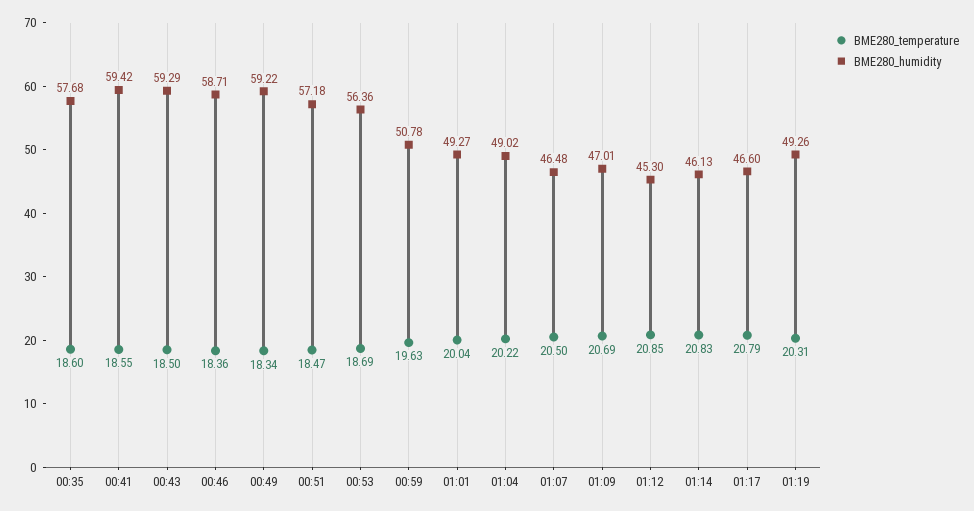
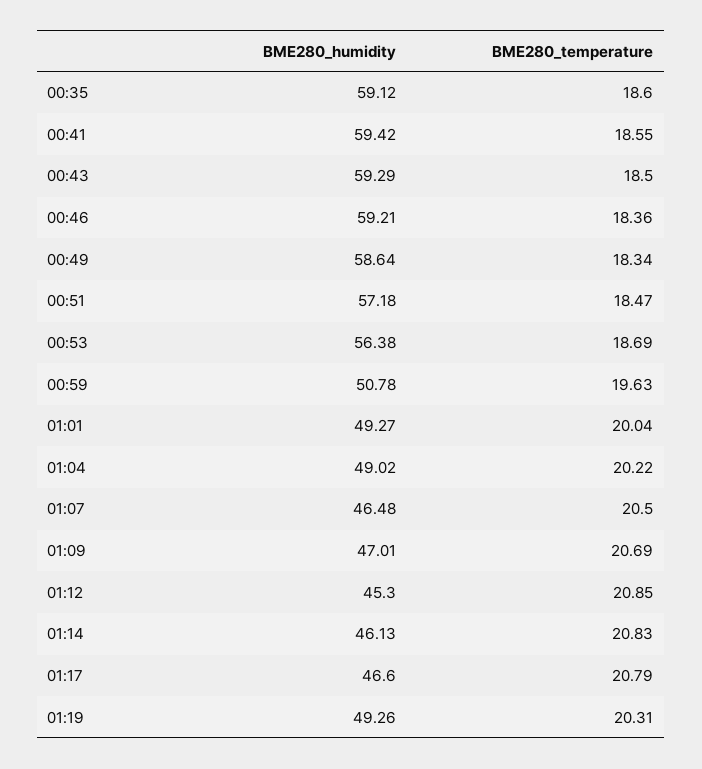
  {
    "BME280_temperature": {
      "00:35": 18.6,
      "00:41": 18.55,
      "00:43": 18.5,
      "00:46": 18.36,
      "00:49": 18.34,
      "00:51": 18.47,
      "00:53": 18.69,
      "00:59": 19.63,
      "01:01": 20.04,
      "01:04": 20.22,
      "01:07": 20.5,
      "01:09": 20.69,
      "01:12": 20.85,
      "01:14": 20.83,
      "01:17": 20.79,
      "01:19": 20.31
    },
    "BME280_humidity": {
-     "00:35": 57.68,
+     "00:35": 59.12,
      "00:41": 59.42,
      "00:43": 59.29,
-     "00:46": 58.71,
+     "00:46": 59.21,
-     "00:49": 59.22,
+     "00:49": 58.64,
      "00:51": 57.18,
-     "00:53": 56.36,
+     "00:53": 56.38,
      "00:59": 50.78,
      "01:01": 49.27,
      "01:04": 49.02,
      "01:07": 46.48,
      "01:09": 47.01,
      "01:12": 45.3,
      "01:14": 46.13,
      "01:17": 46.6,
      "01:19": 49.26
    }
  }

